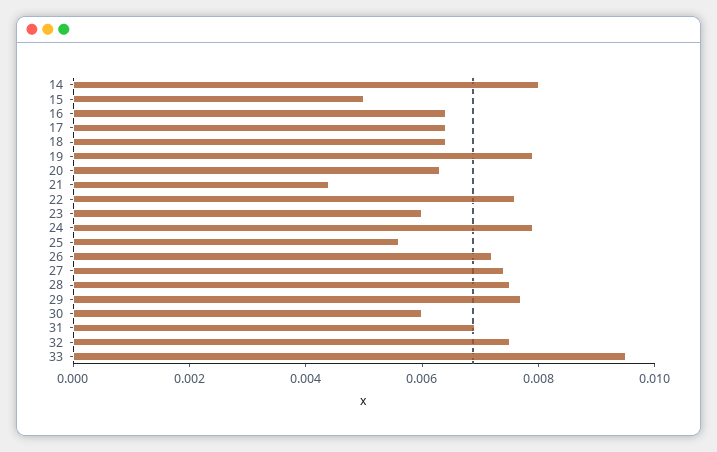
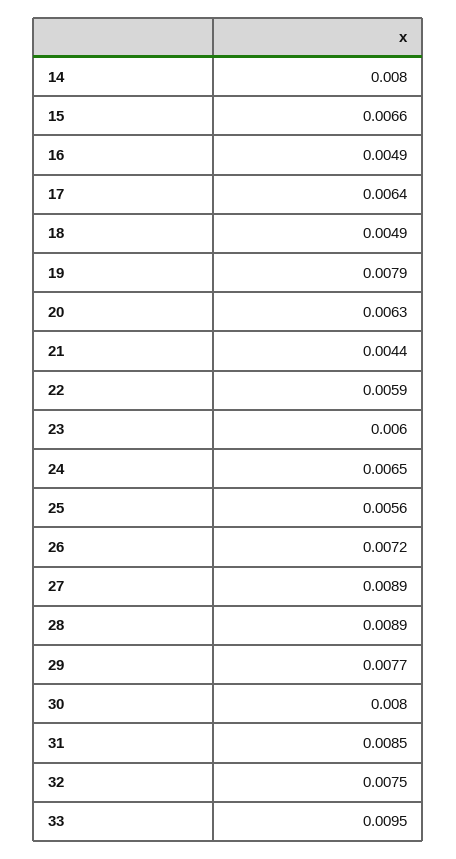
  {
    "14": 0.008,
-   "15": 0.005,
+   "15": 0.0066,
-   "16": 0.0065,
+   "16": 0.0049,
    "17": 0.0064,
-   "18": 0.0065,
+   "18": 0.0049,
    "19": 0.0079,
    "20": 0.0063,
    "21": 0.0044,
-   "22": 0.0075,
+   "22": 0.0059,
    "23": 0.006,
-   "24": 0.008,
+   "24": 0.0065,
    "25": 0.0056,
    "26": 0.0072,
-   "27": 0.0075,
+   "27": 0.0089,
-   "28": 0.0075,
+   "28": 0.0089,
    "29": 0.0077,
-   "30": 0.006,
+   "30": 0.008,
-   "31": 0.007,
+   "31": 0.0085,
    "32": 0.0075,
    "33": 0.0095
  }

